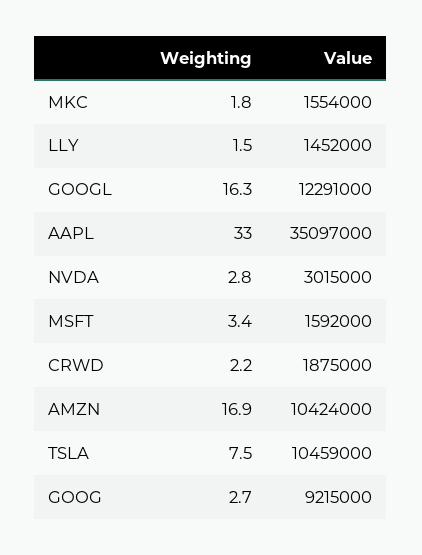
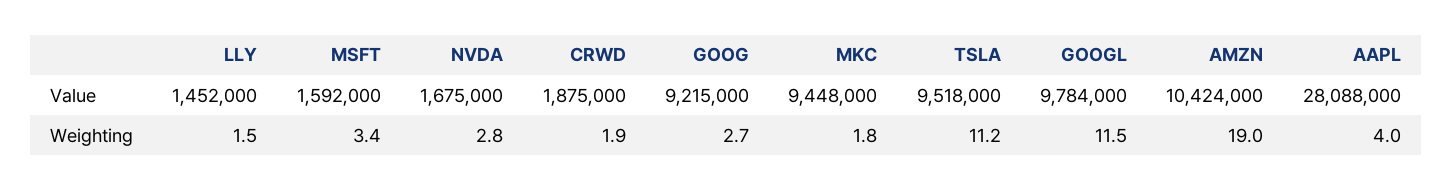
  {
    "Weighting": {
      "MKC": 1.8,
      "LLY": 1.5,
-     "GOOGL": 16.3,
+     "GOOGL": 11.5,
-     "AAPL": 33,
+     "AAPL": 4,
      "NVDA": 2.8,
      "MSFT": 3.4,
-     "CRWD": 2.2,
+     "CRWD": 1.9,
-     "AMZN": 16.9,
+     "AMZN": 19,
-     "TSLA": 7.5,
+     "TSLA": 11.2,
      "GOOG": 2.7
    },
    "Value": {
-     "MKC": 1554000,
+     "MKC": 9448000,
      "LLY": 1452000,
-     "GOOGL": 12291000,
+     "GOOGL": 9784000,
-     "AAPL": 35097000,
+     "AAPL": 28088000,
-     "NVDA": 3015000,
+     "NVDA": 1675000,
      "MSFT": 1592000,
      "CRWD": 1875000,
      "AMZN": 10424000,
-     "TSLA": 10459000,
+     "TSLA": 9518000,
      "GOOG": 9215000
    }
  }

